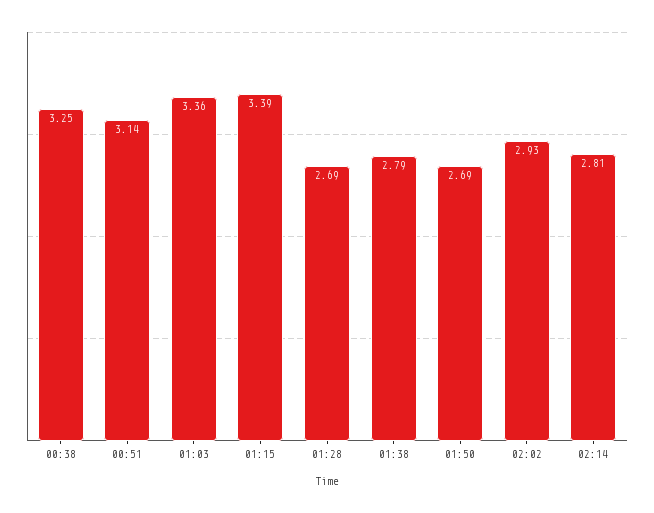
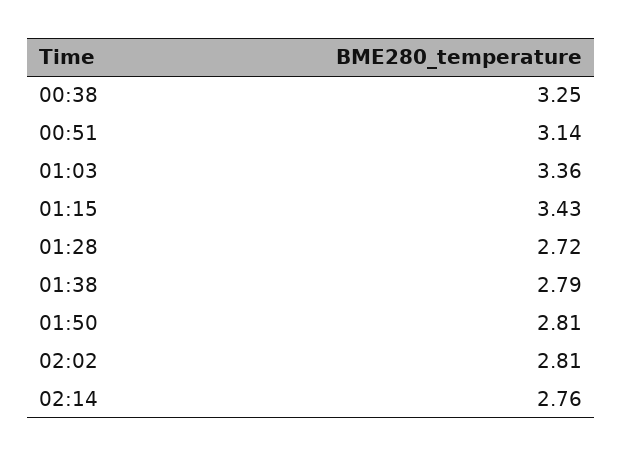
  {
    "00:38": 3.25,
    "00:51": 3.14,
    "01:03": 3.36,
-   "01:15": 3.39,
+   "01:15": 3.43,
-   "01:28": 2.69,
+   "01:28": 2.72,
    "01:38": 2.79,
-   "01:50": 2.69,
+   "01:50": 2.81,
-   "02:02": 2.93,
+   "02:02": 2.81,
-   "02:14": 2.81
+   "02:14": 2.76
  }

